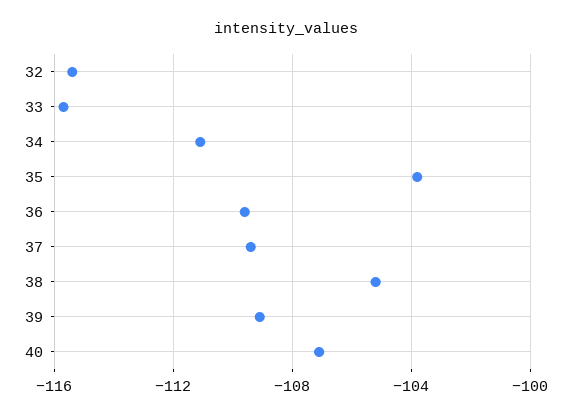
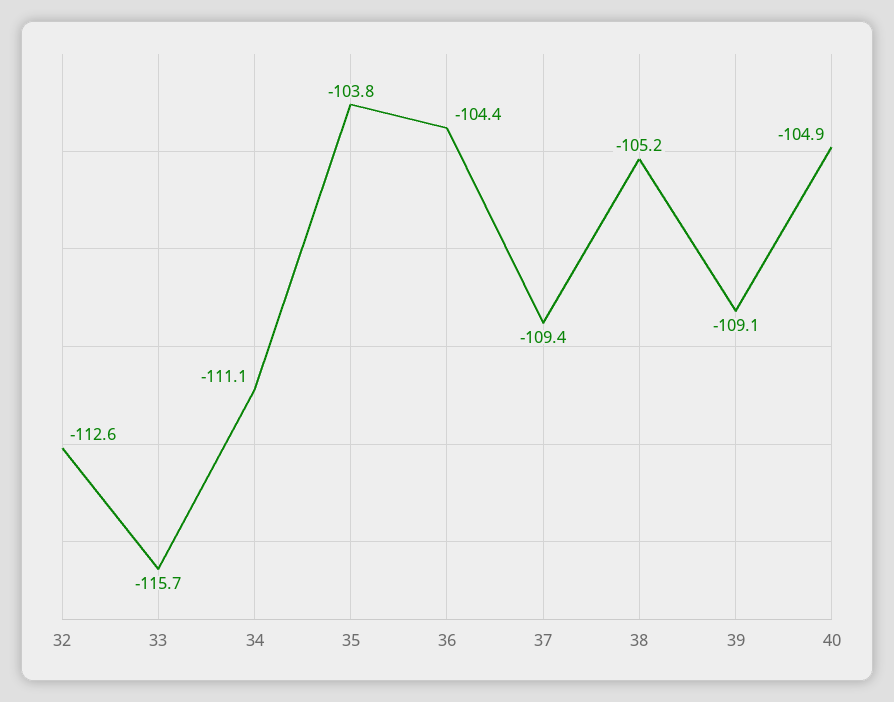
  {
-   "32": -115.5,
+   "32": -112.6,
    "33": -115.7,
    "34": -111.1,
    "35": -103.8,
-   "36": -109.5,
+   "36": -104.4,
    "37": -109.4,
    "38": -105.2,
    "39": -109.1,
-   "40": -107
+   "40": -104.9
  }

